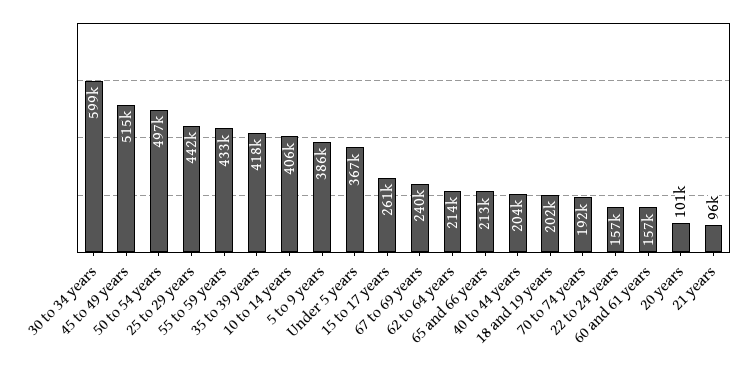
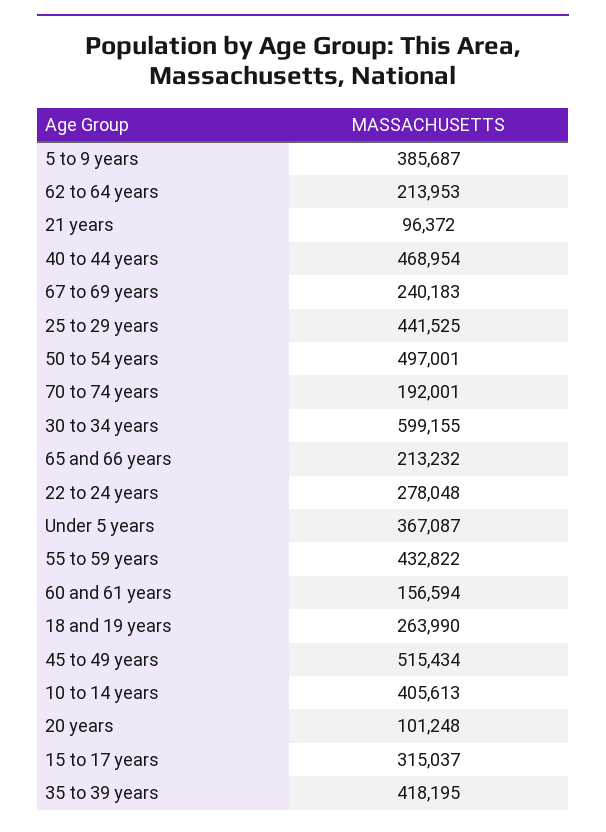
  {
    "30 to 34 years": 599155,
    "45 to 49 years": 515434,
    "50 to 54 years": 497001,
    "25 to 29 years": 441525,
    "55 to 59 years": 432822,
    "35 to 39 years": 418195,
    "10 to 14 years": 405613,
    "5 to 9 years": 385687,
    "Under 5 years": 367087,
-   "15 to 17 years": 261000,
+   "15 to 17 years": 315037,
    "67 to 69 years": 240183,
    "62 to 64 years": 213953,
    "65 and 66 years": 213232,
-   "40 to 44 years": 204000,
+   "40 to 44 years": 468954,
-   "18 and 19 years": 202000,
+   "18 and 19 years": 263990,
    "70 to 74 years": 192001,
-   "22 to 24 years": 157000,
+   "22 to 24 years": 278048,
    "60 and 61 years": 156594,
    "20 years": 101248,
    "21 years": 96372
  }

